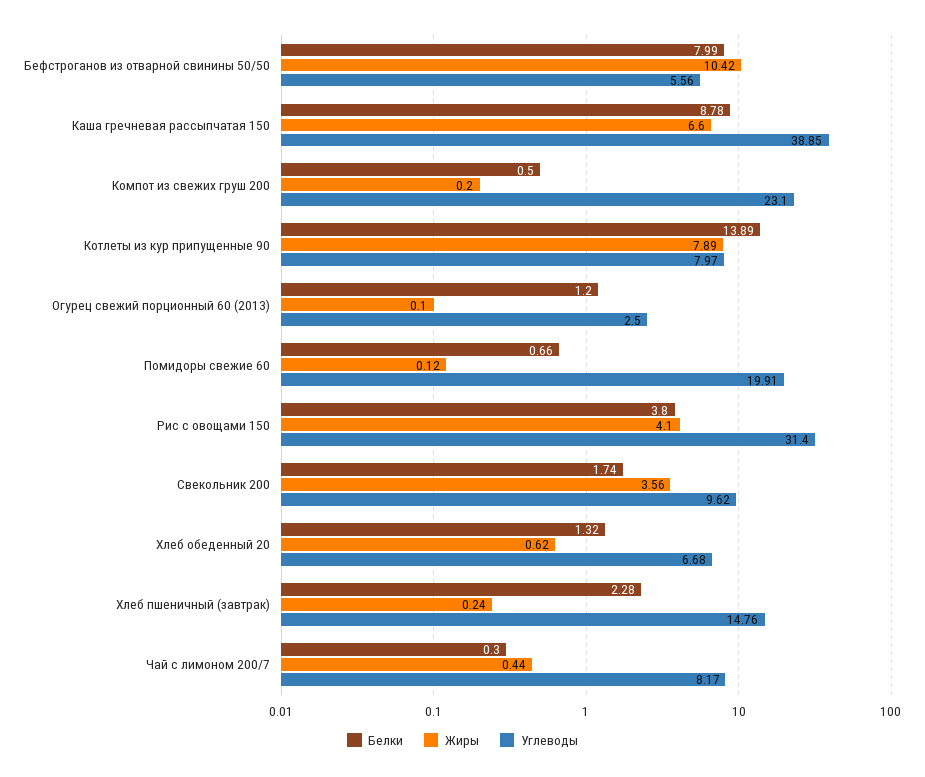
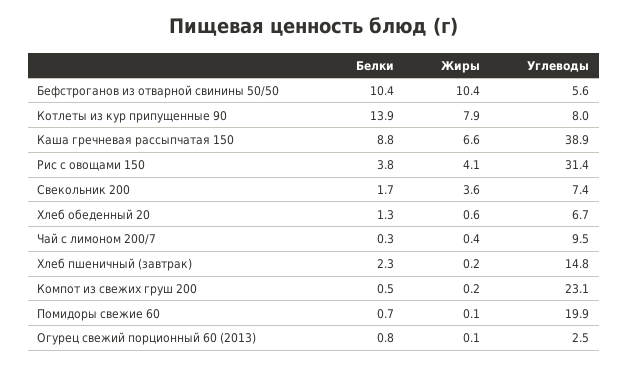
  {
    "Белки": {
-     "Бефстроганов из отварной свинины 50/50": 7.99,
+     "Бефстроганов из отварной свинины 50/50": 10.4,
      "Каша гречневая рассыпчатая 150": 8.78,
      "Компот из свежих груш 200": 0.5,
      "Котлеты из кур припущенные 90": 13.89,
-     "Огурец свежий порционный 60 (2013)": 1.2,
+     "Огурец свежий порционный 60 (2013)": 0.8,
      "Помидоры свежие 60": 0.66,
      "Рис с овощами 150": 3.8,
      "Свекольник 200": 1.74,
      "Хлеб обеденный 20": 1.32,
      "Хлеб пшеничный (завтрак)": 2.28,
      "Чай с лимоном 200/7": 0.3
    },
    "Жиры": {
      "Бефстроганов из отварной свинины 50/50": 10.42,
      "Каша гречневая рассыпчатая 150": 6.6,
      "Компот из свежих груш 200": 0.2,
      "Котлеты из кур припущенные 90": 7.89,
      "Огурец свежий порционный 60 (2013)": 0.1,
      "Помидоры свежие 60": 0.12,
      "Рис с овощами 150": 4.1,
      "Свекольник 200": 3.56,
      "Хлеб обеденный 20": 0.62,
      "Хлеб пшеничный (завтрак)": 0.24,
      "Чай с лимоном 200/7": 0.44
    },
    "Углеводы": {
      "Бефстроганов из отварной свинины 50/50": 5.56,
      "Каша гречневая рассыпчатая 150": 38.85,
      "Компот из свежих груш 200": 23.1,
      "Котлеты из кур припущенные 90": 7.97,
      "Огурец свежий порционный 60 (2013)": 2.5,
      "Помидоры свежие 60": 19.91,
      "Рис с овощами 150": 31.4,
-     "Свекольник 200": 9.62,
+     "Свекольник 200": 7.4,
      "Хлеб обеденный 20": 6.68,
      "Хлеб пшеничный (завтрак)": 14.76,
-     "Чай с лимоном 200/7": 8.17
+     "Чай с лимоном 200/7": 9.5
    }
  }

